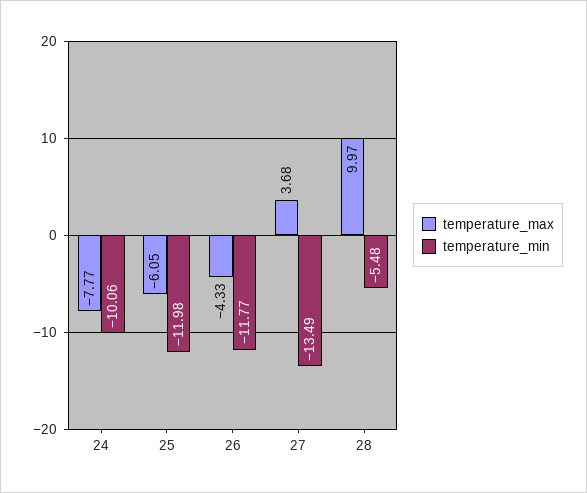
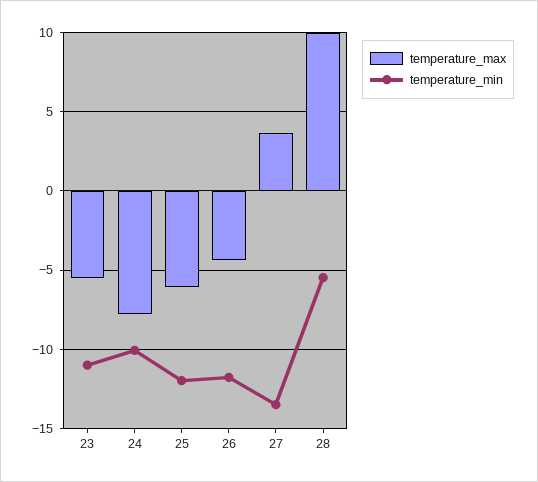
  {
    "temperature_max": {
      "24": -7.77,
      "25": -6.05,
      "26": -4.33,
      "27": 3.68,
-     "28": 9.97
+     "28": 9.97,
+     "23": -5.5
    },
    "temperature_min": {
      "24": -10.06,
      "25": -11.98,
      "26": -11.77,
      "27": -13.49,
-     "28": -5.48
+     "28": -5.48,
+     "23": -11
    }
  }

